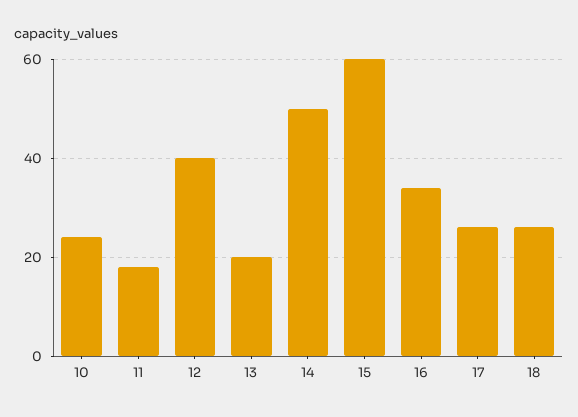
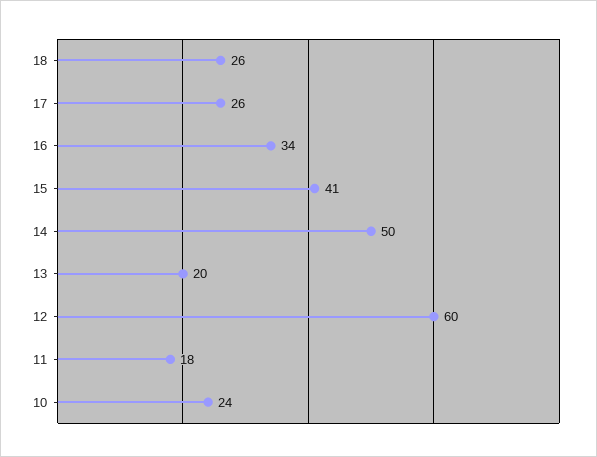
  {
    "10": 24,
    "11": 18,
-   "12": 40,
+   "12": 60,
    "13": 20,
    "14": 50,
-   "15": 60,
+   "15": 41,
    "16": 34,
    "17": 26,
    "18": 26
  }

